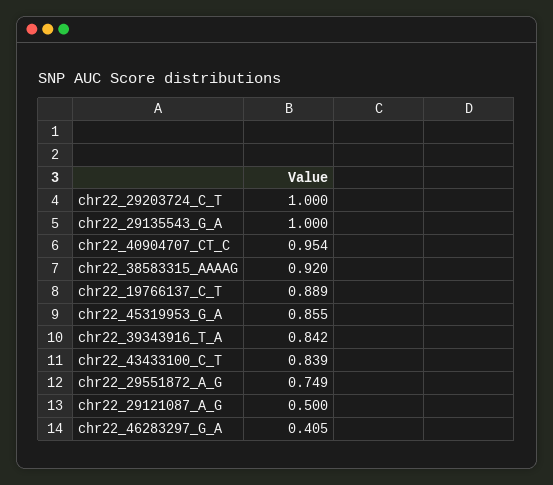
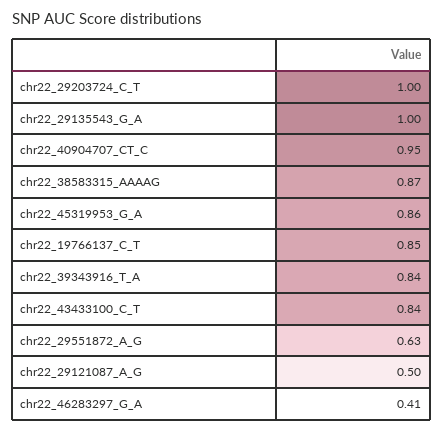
  {
    "chr22_29203724_C_T": 1,
    "chr22_29135543_G_A": 1,
    "chr22_40904707_CT_C": 0.954,
-   "chr22_38583315_AAAAG": 0.92,
+   "chr22_38583315_AAAAG": 0.87,
-   "chr22_19766137_C_T": 0.889,
+   "chr22_19766137_C_T": 0.85,
    "chr22_45319953_G_A": 0.855,
    "chr22_39343916_T_A": 0.842,
    "chr22_43433100_C_T": 0.839,
-   "chr22_29551872_A_G": 0.749,
+   "chr22_29551872_A_G": 0.63,
    "chr22_29121087_A_G": 0.5,
    "chr22_46283297_G_A": 0.405
  }

